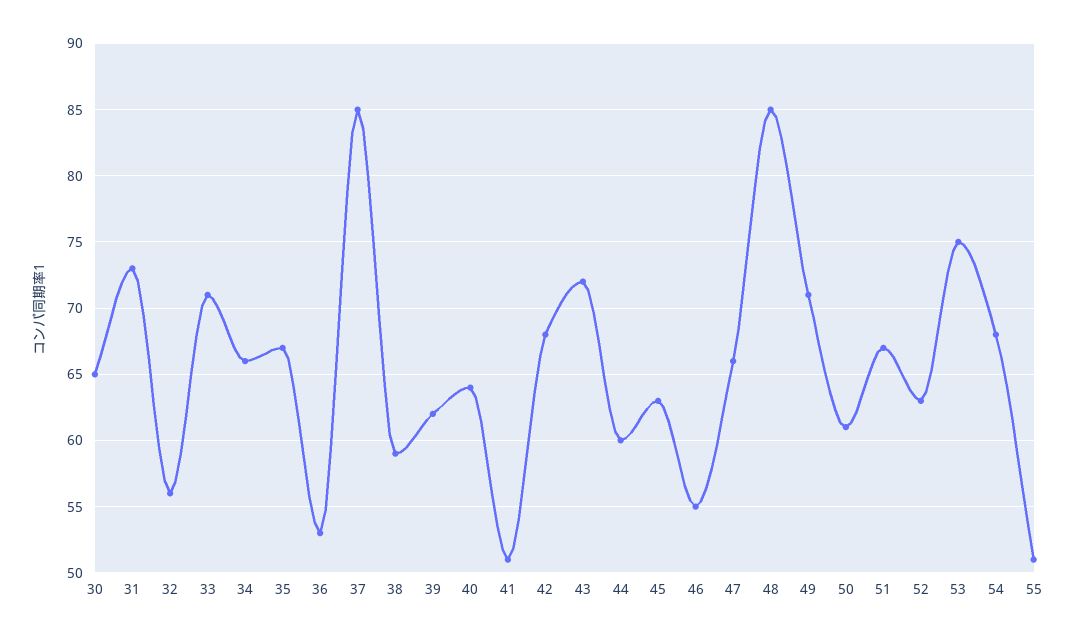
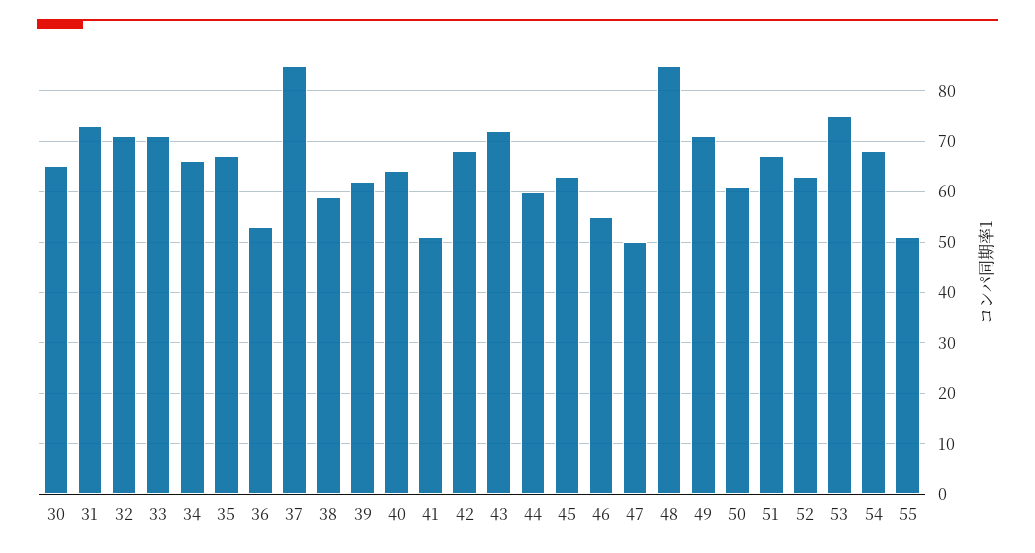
  {
    "30": 65,
    "31": 73,
-   "32": 56,
+   "32": 70,
    "33": 71,
    "34": 66,
    "35": 67,
    "36": 53,
    "37": 85,
    "38": 59,
    "39": 62,
    "40": 64,
    "41": 51,
    "42": 68,
    "43": 72,
    "44": 60,
    "45": 63,
    "46": 55,
-   "47": 66,
+   "47": 50,
    "48": 85,
    "49": 71,
    "50": 61,
    "51": 67,
    "52": 63,
    "53": 75,
    "54": 68,
    "55": 51
  }

